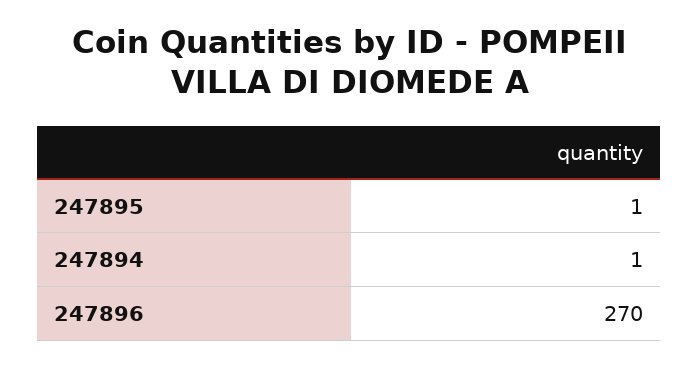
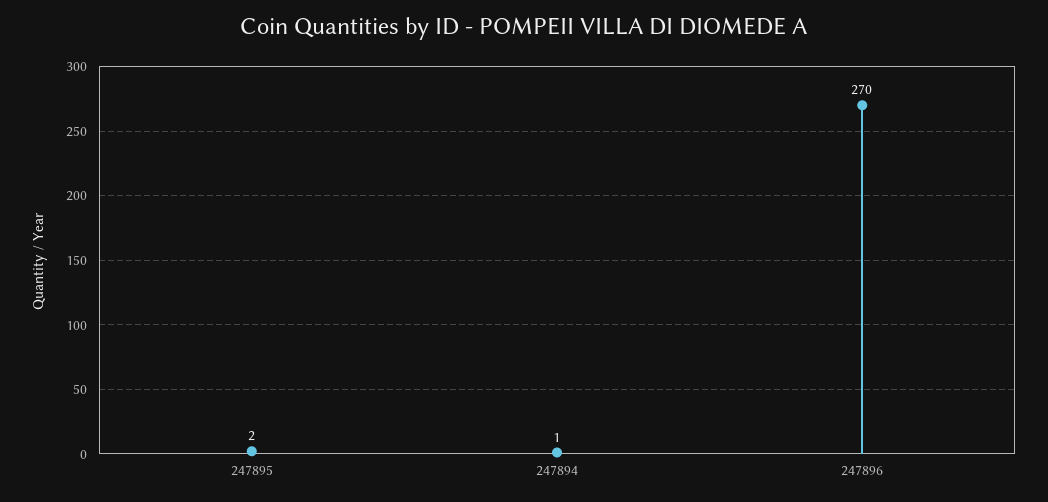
  {
-   "247895": 1,
+   "247895": 2,
    "247894": 1,
    "247896": 270
  }

